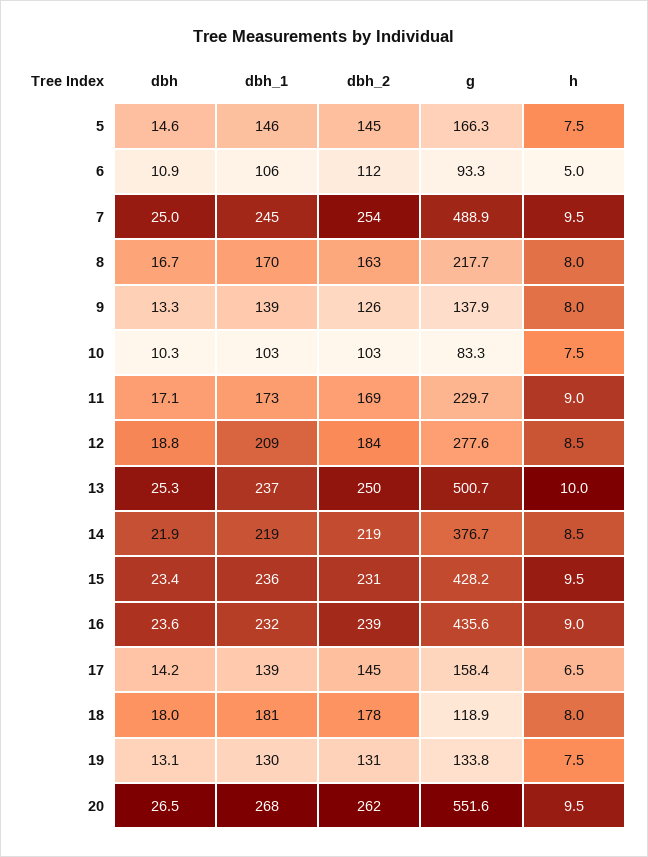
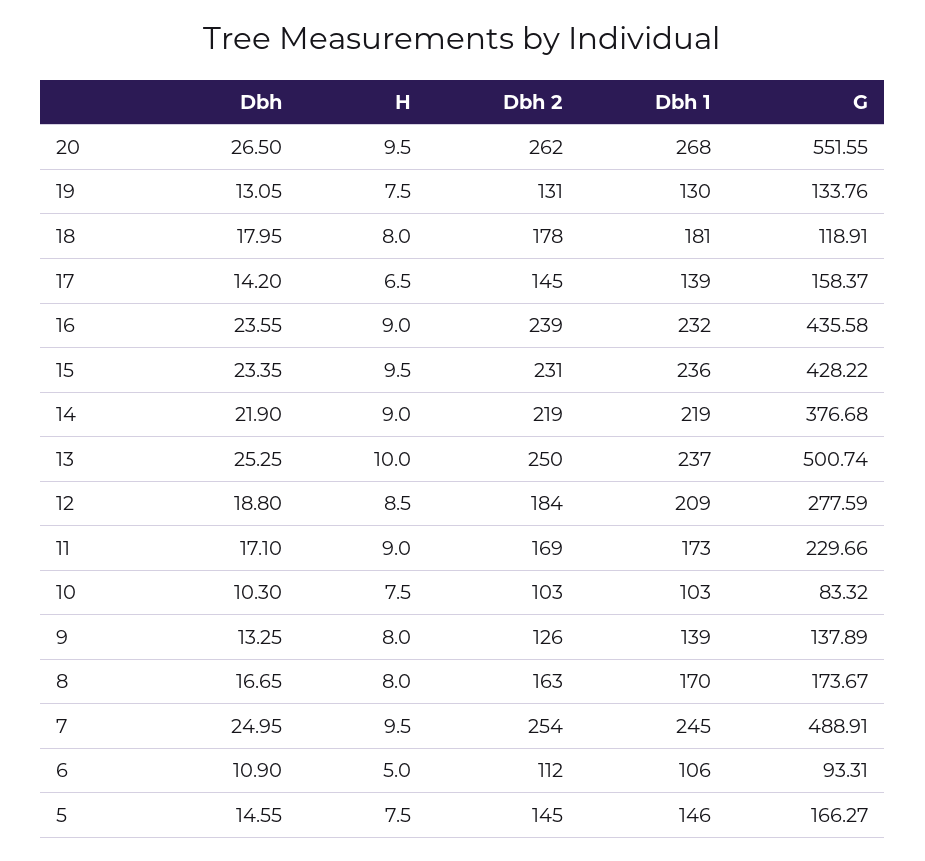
  {
    "dbh": {
      "5": 14.55,
      "6": 10.9,
      "7": 24.95,
      "8": 16.65,
      "9": 13.25,
      "10": 10.3,
      "11": 17.1,
      "12": 18.8,
      "13": 25.25,
      "14": 21.9,
      "15": 23.35,
      "16": 23.55,
      "17": 14.2,
      "18": 17.95,
      "19": 13.05,
      "20": 26.5
    },
    "dbh_1": {
      "5": 146,
      "6": 106,
      "7": 245,
      "8": 170,
      "9": 139,
      "10": 103,
      "11": 173,
      "12": 209,
      "13": 237,
      "14": 219,
      "15": 236,
      "16": 232,
      "17": 139,
      "18": 181,
      "19": 130,
      "20": 268
    },
    "dbh_2": {
      "5": 145,
      "6": 112,
      "7": 254,
      "8": 163,
      "9": 126,
      "10": 103,
      "11": 169,
      "12": 184,
      "13": 250,
      "14": 219,
      "15": 231,
      "16": 239,
      "17": 145,
      "18": 178,
      "19": 131,
      "20": 262
    },
    "g": {
      "5": 166.27,
      "6": 93.31,
      "7": 488.91,
-     "8": 217.7,
+     "8": 173.67,
      "9": 137.89,
      "10": 83.32,
      "11": 229.66,
      "12": 277.59,
      "13": 500.74,
      "14": 376.68,
      "15": 428.22,
      "16": 435.58,
      "17": 158.37,
      "18": 118.91,
      "19": 133.76,
      "20": 551.55
    },
    "h": {
      "5": 7.5,
      "6": 5,
      "7": 9.5,
      "8": 8,
      "9": 8,
      "10": 7.5,
      "11": 9,
      "12": 8.5,
      "13": 10,
-     "14": 8.5,
+     "14": 9,
      "15": 9.5,
      "16": 9,
      "17": 6.5,
      "18": 8,
      "19": 7.5,
      "20": 9.5
    }
  }

